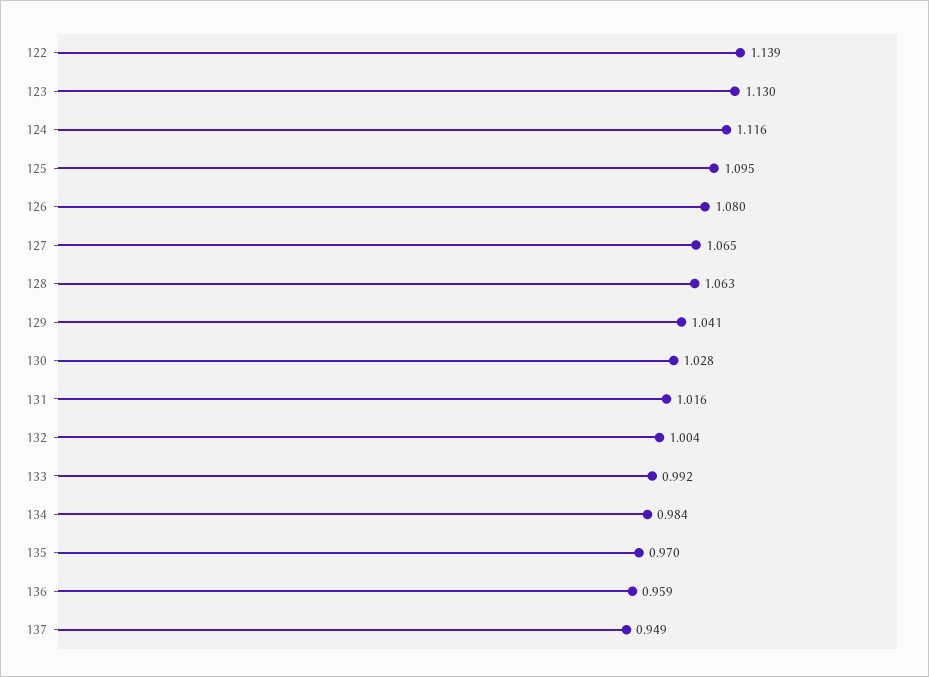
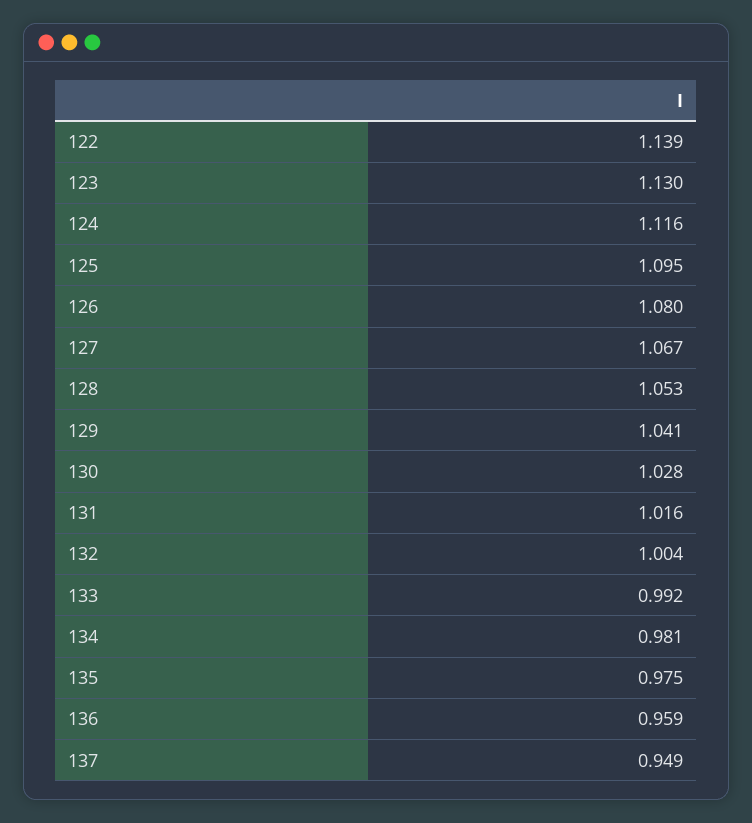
  {
    "122": 1.139,
    "123": 1.13,
    "124": 1.116,
    "125": 1.095,
    "126": 1.08,
-   "127": 1.065,
+   "127": 1.067,
-   "128": 1.063,
+   "128": 1.053,
    "129": 1.041,
    "130": 1.028,
    "131": 1.016,
    "132": 1.004,
    "133": 0.992,
-   "134": 0.984,
+   "134": 0.981,
-   "135": 0.97,
+   "135": 0.975,
    "136": 0.959,
    "137": 0.949
  }

